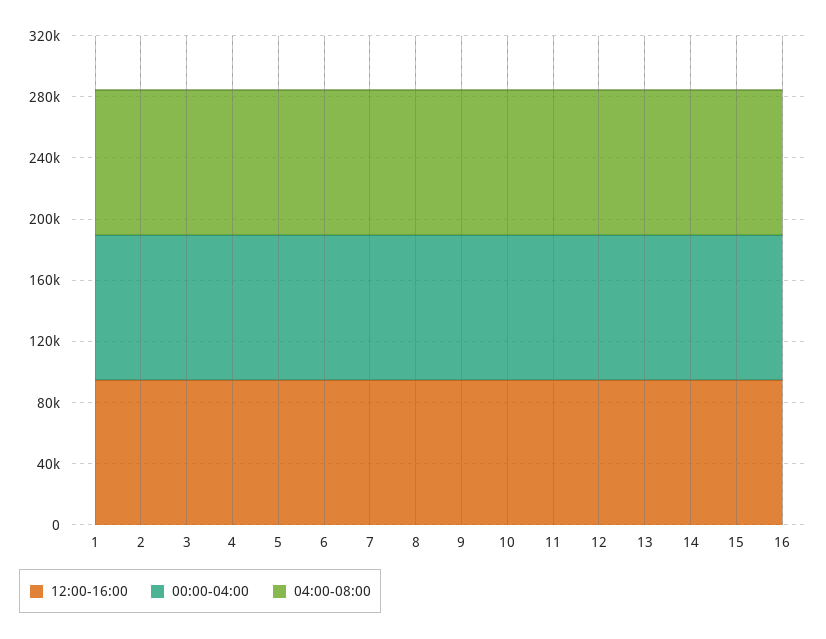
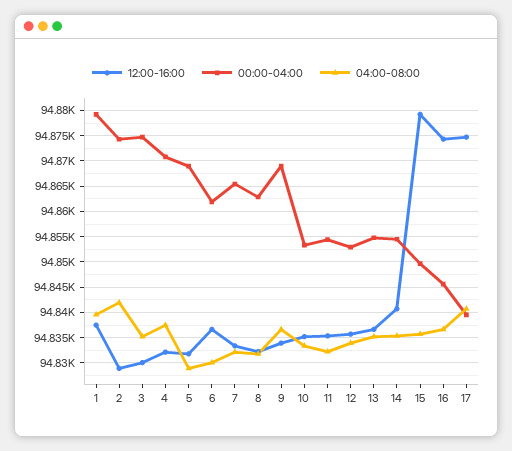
  {
    "12:00-16:00": {
      "1": 94837.5,
      "2": 94830,
      "3": 94830,
      "4": 94832.5,
      "5": 94832.5,
      "6": 94837.5,
      "7": 94832.5,
      "8": 94832.5,
      "9": 94835,
      "10": 94835,
      "11": 94835,
      "12": 94835,
      "13": 94837.5,
      "14": 94840,
      "15": 94880,
-     "16": 94875
+     "16": 94875,
+     "17": 94875
    },
    "00:00-04:00": {
      "1": 94880,
      "2": 94875,
      "3": 94875,
      "4": 94870,
      "5": 94870,
      "6": 94862.5,
      "7": 94865,
      "8": 94862.5,
      "9": 94870,
      "10": 94852.5,
      "11": 94855,
      "12": 94852.5,
      "13": 94855,
      "14": 94855,
      "15": 94850,
-     "16": 94845
+     "16": 94845,
+     "17": 94840
    },
    "04:00-08:00": {
      "1": 94840,
      "2": 94842.5,
      "3": 94835,
      "4": 94837.5,
      "5": 94830,
      "6": 94830,
      "7": 94832.5,
      "8": 94832.5,
      "9": 94837.5,
      "10": 94832.5,
      "11": 94832.5,
      "12": 94835,
      "13": 94835,
      "14": 94835,
      "15": 94835,
-     "16": 94837.5
+     "16": 94837.5,
+     "17": 94840
    }
  }

